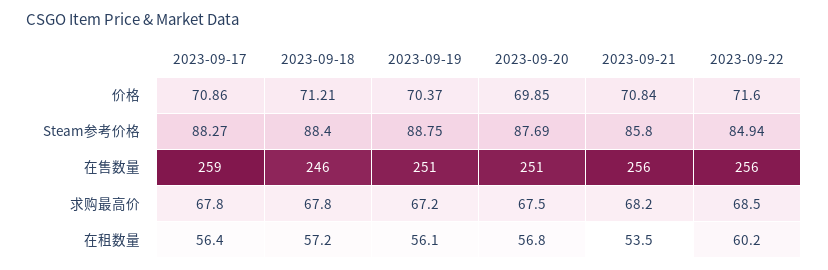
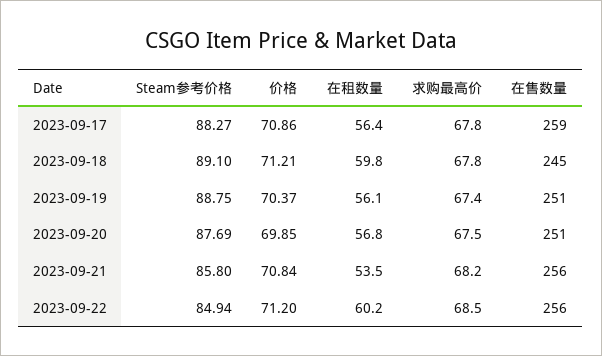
  {
    "2023-09-17": {
      "价格": 70.86,
      "Steam参考价格": 88.27,
      "在售数量": 259,
      "求购最高价": 67.8,
      "在租数量": 56.4
    },
    "2023-09-18": {
      "价格": 71.21,
-     "Steam参考价格": 88.4,
+     "Steam参考价格": 89.1,
-     "在售数量": 246,
+     "在售数量": 245,
      "求购最高价": 67.8,
-     "在租数量": 57.2
+     "在租数量": 59.8
    },
    "2023-09-19": {
      "价格": 70.37,
      "Steam参考价格": 88.75,
      "在售数量": 251,
-     "求购最高价": 67.2,
+     "求购最高价": 67.4,
      "在租数量": 56.1
    },
    "2023-09-20": {
      "价格": 69.85,
      "Steam参考价格": 87.69,
      "在售数量": 251,
      "求购最高价": 67.5,
      "在租数量": 56.8
    },
    "2023-09-21": {
      "价格": 70.84,
      "Steam参考价格": 85.8,
      "在售数量": 256,
      "求购最高价": 68.2,
      "在租数量": 53.5
    },
    "2023-09-22": {
-     "价格": 71.6,
+     "价格": 71.2,
      "Steam参考价格": 84.94,
      "在售数量": 256,
      "求购最高价": 68.5,
      "在租数量": 60.2
    }
  }

